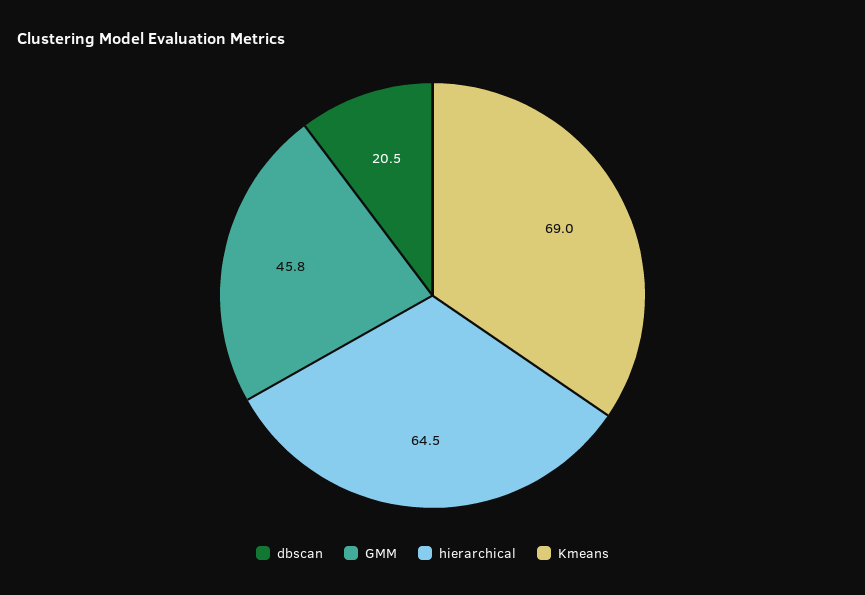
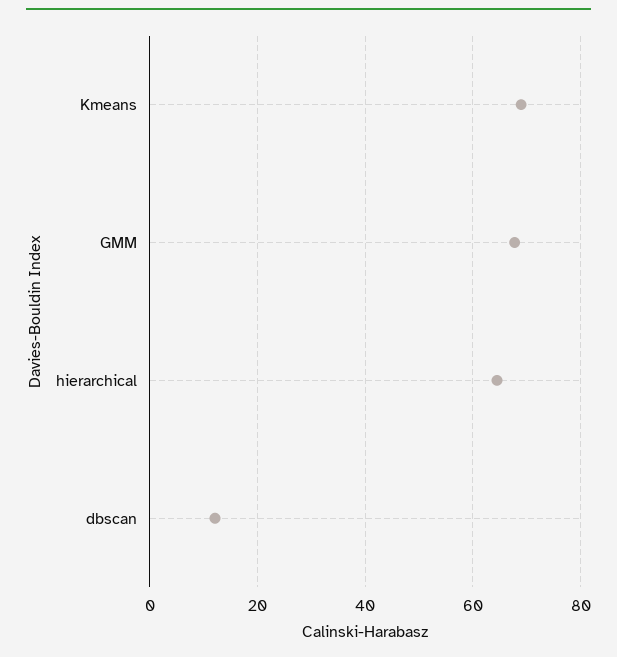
  {
-   "dbscan": 20.5,
+   "dbscan": 12,
-   "GMM": 45.8,
+   "GMM": 68,
    "hierarchical": 64.5,
    "Kmeans": 69
  }

